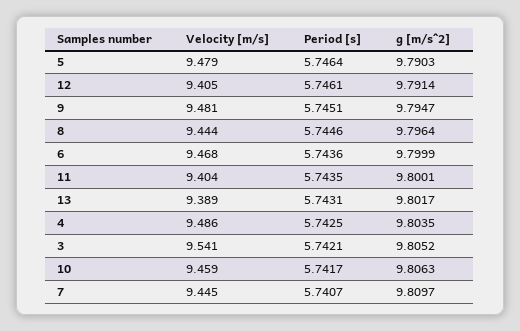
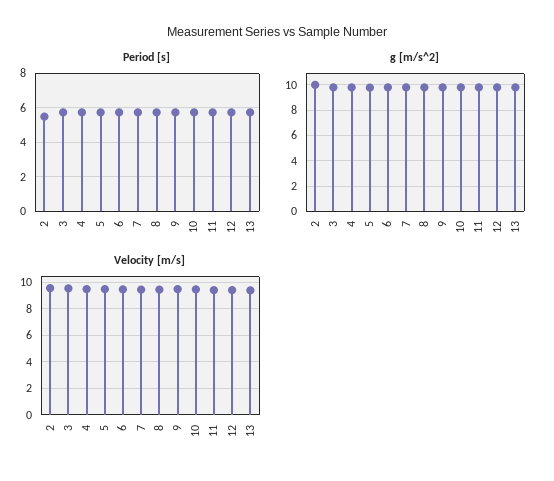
  {
    "Velocity [m/s]": {
      "5": 9.479,
      "12": 9.405,
      "9": 9.481,
      "8": 9.444,
      "6": 9.468,
      "11": 9.404,
      "13": 9.389,
      "4": 9.486,
      "3": 9.541,
      "10": 9.459,
-     "7": 9.445
+     "7": 9.445,
+     "2": 9.5
    },
    "Period [s]": {
      "5": 5.7464,
      "12": 5.7461,
      "9": 5.7451,
      "8": 5.7446,
      "6": 5.7436,
      "11": 5.7435,
      "13": 5.7431,
      "4": 5.7425,
      "3": 5.7421,
      "10": 5.7417,
-     "7": 5.7407
+     "7": 5.7407,
+     "2": 5.5
    },
    "g [m/s^2]": {
      "5": 9.7903,
      "12": 9.7914,
      "9": 9.7947,
      "8": 9.7964,
      "6": 9.7999,
      "11": 9.8001,
      "13": 9.8017,
      "4": 9.8035,
      "3": 9.8052,
      "10": 9.8063,
-     "7": 9.8097
+     "7": 9.8097,
+     "2": 10
    }
  }

